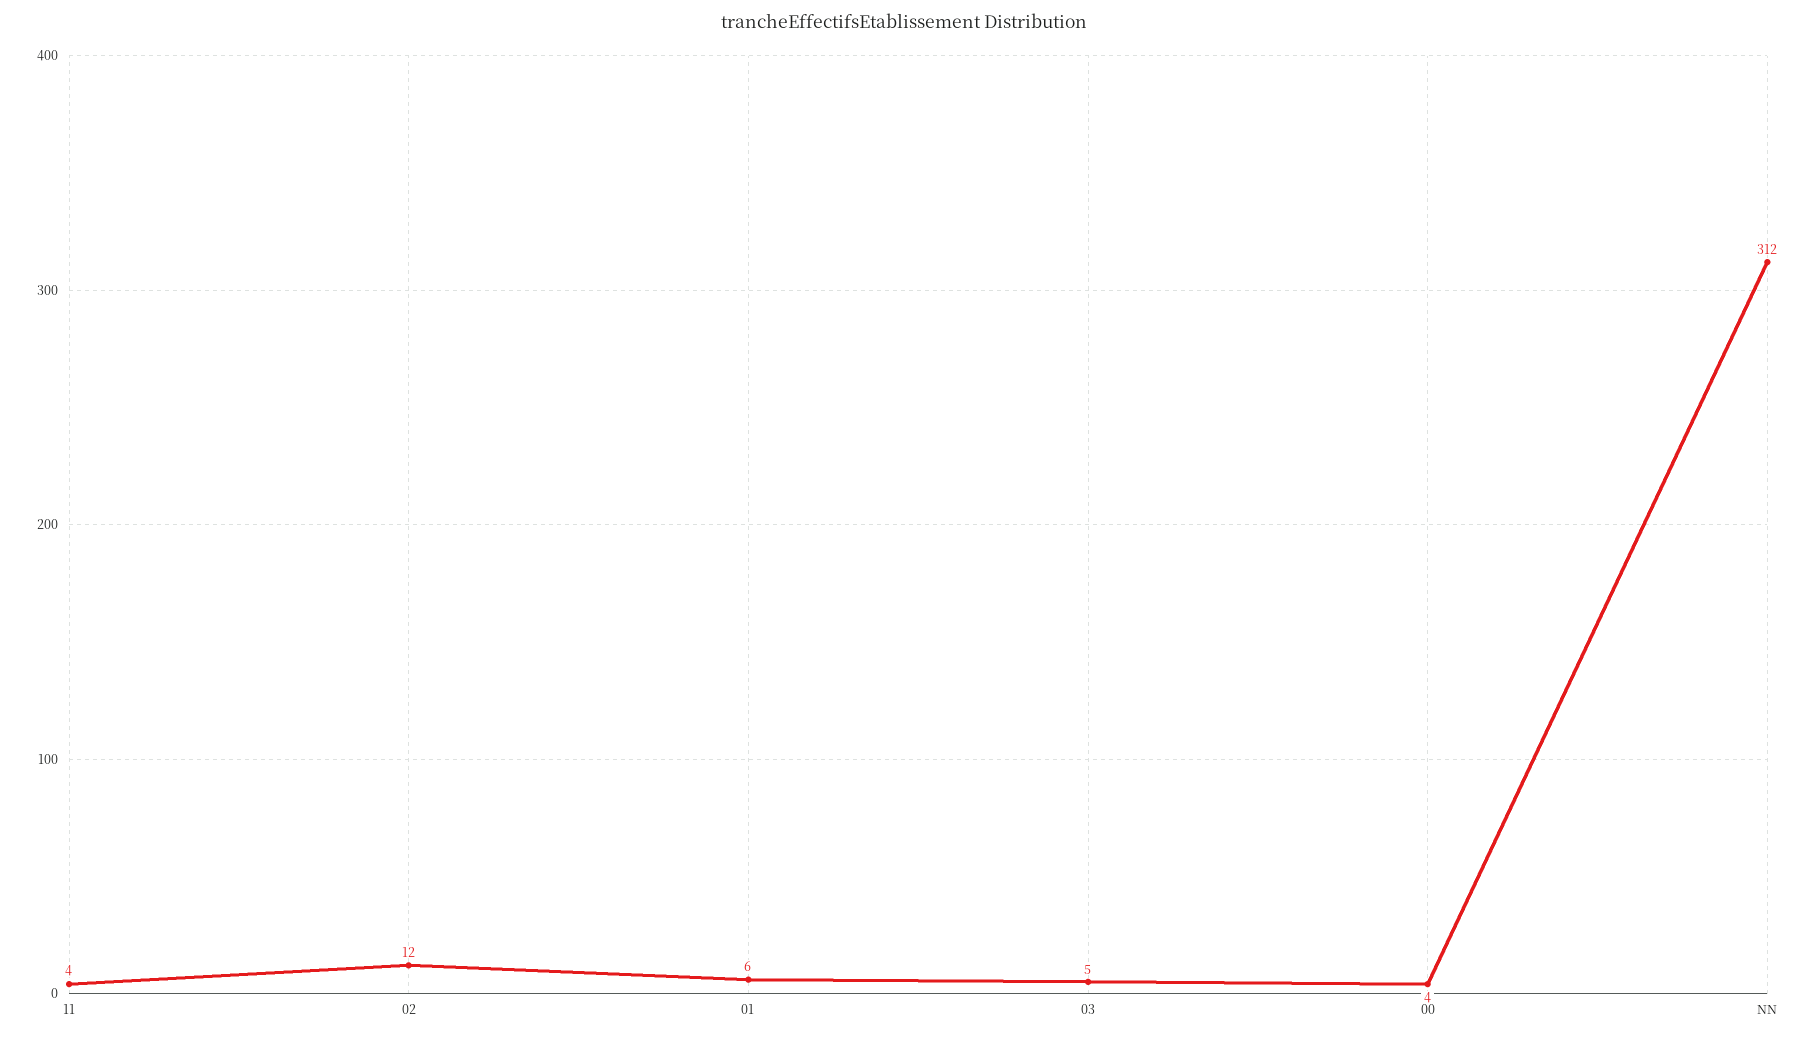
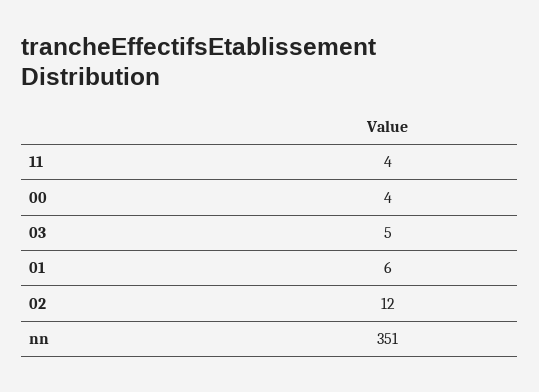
  {
    "11": 4,
    "02": 12,
    "01": 6,
    "03": 5,
    "00": 4,
-   "NN": 312
+   "NN": 351
  }

